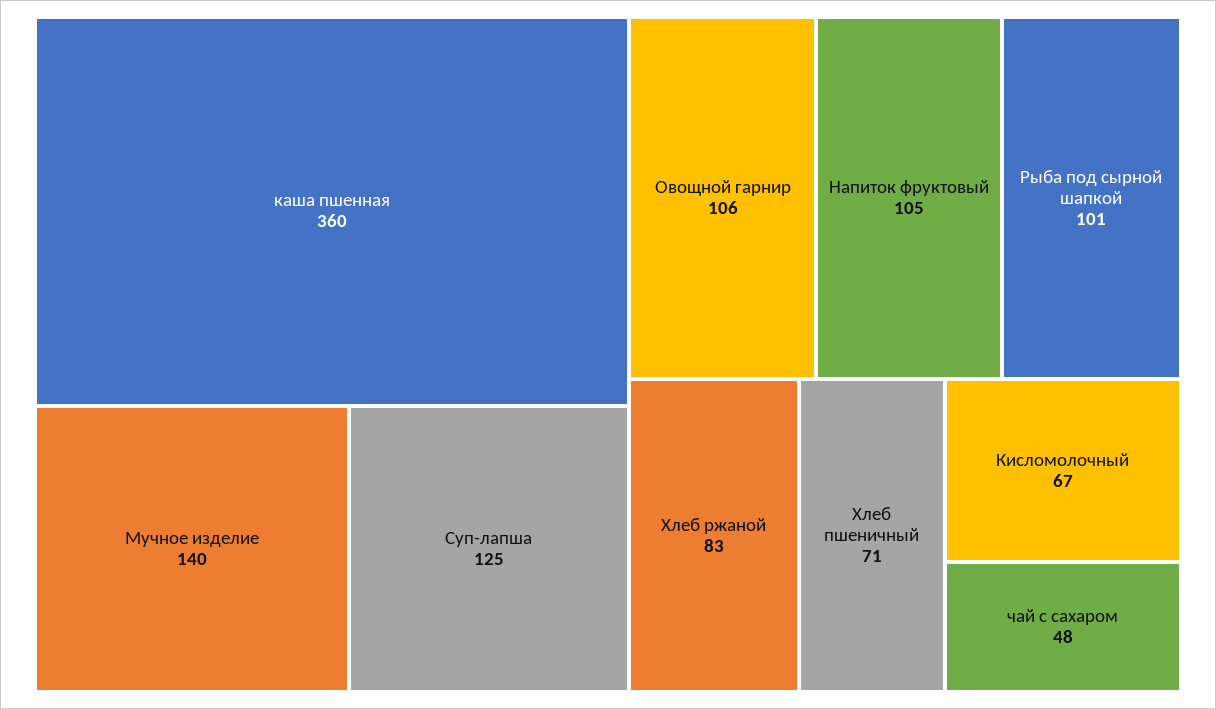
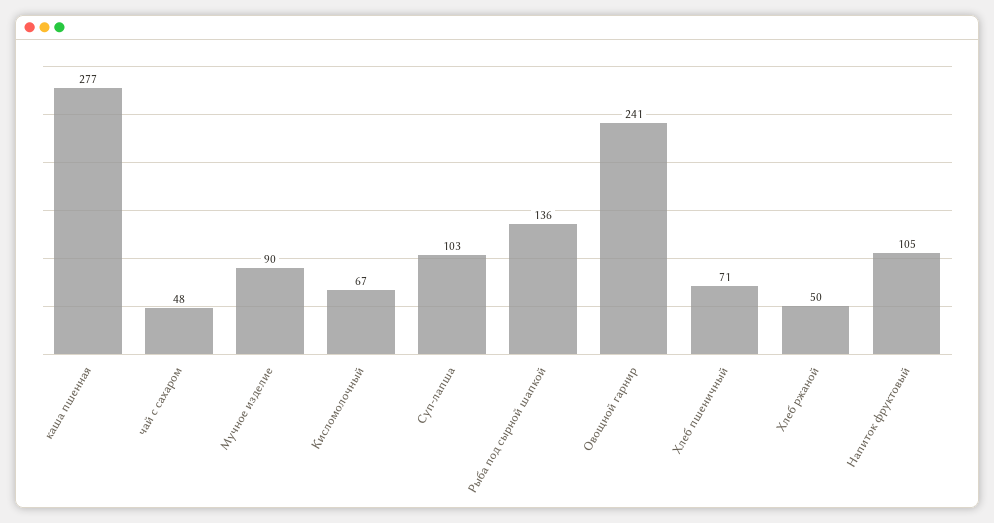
  {
-   "каша пшенная": 360,
+   "каша пшенная": 277,
-   "Мучное изделие": 140,
+   "Мучное изделие": 90,
-   "Суп-лапша": 125,
+   "Суп-лапша": 103,
-   "Овощной гарнир": 106,
+   "Овощной гарнир": 241,
    "Напиток фруктовый": 105,
-   "Рыба под сырной шапкой": 101,
+   "Рыба под сырной шапкой": 136,
-   "Хлеб ржаной": 83,
+   "Хлеб ржаной": 50,
    "Хлеб пшеничный": 71,
    "Кисломолочный": 67,
    "чай с сахаром": 48
  }

